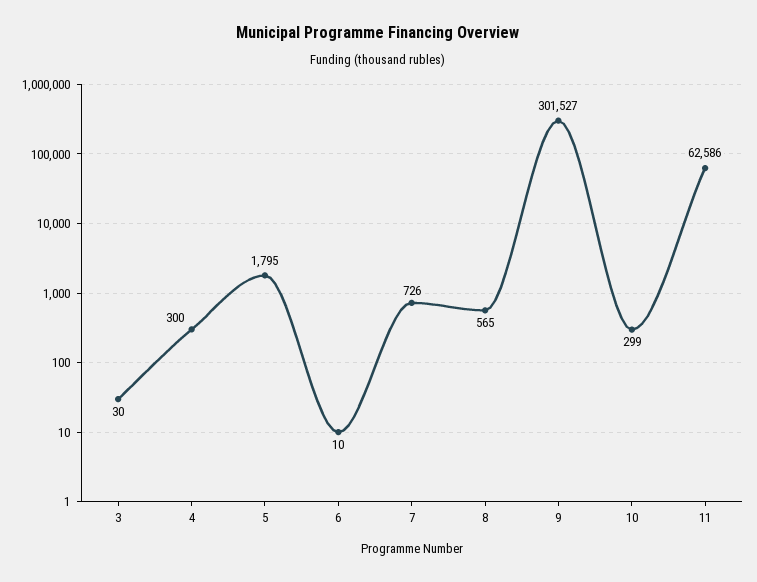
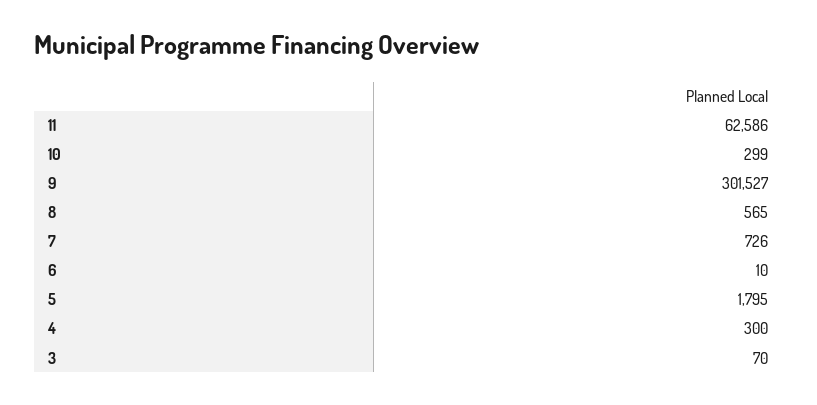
  {
-   "3": 30,
+   "3": 70,
    "4": 300,
    "5": 1795,
    "6": 10,
    "7": 726,
    "8": 565,
    "9": 301527,
    "10": 299,
    "11": 62586
  }

